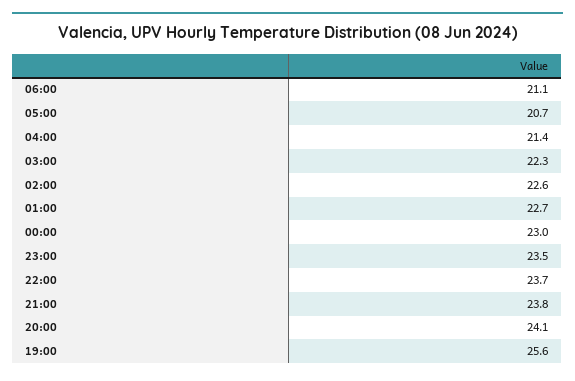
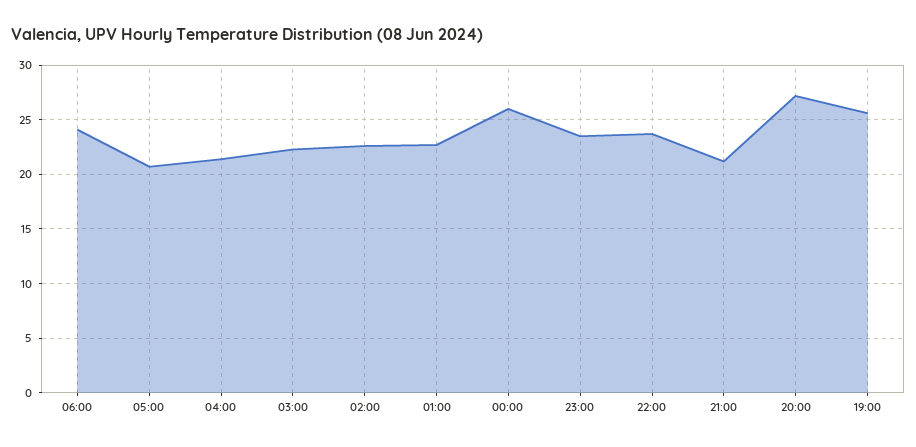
  {
-   "06:00": 21.1,
+   "06:00": 24,
    "05:00": 20.7,
    "04:00": 21.4,
    "03:00": 22.3,
    "02:00": 22.6,
    "01:00": 22.7,
-   "00:00": 23,
+   "00:00": 26,
    "23:00": 23.5,
    "22:00": 23.7,
-   "21:00": 23.8,
+   "21:00": 21,
-   "20:00": 24.1,
+   "20:00": 27,
    "19:00": 25.6
  }

